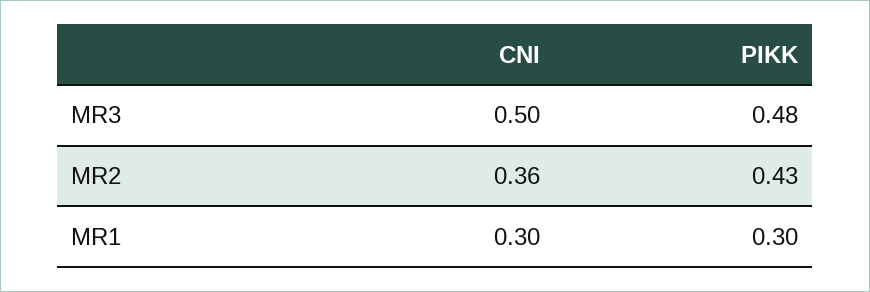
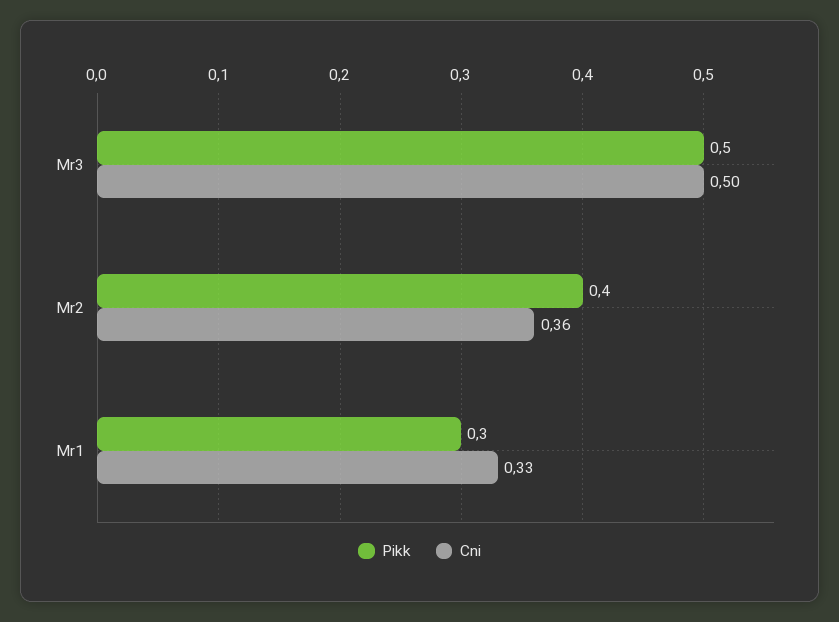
  {
    "CNI": {
      "MR3": 0.5,
      "MR2": 0.36,
-     "MR1": 0.3
+     "MR1": 0.33
    },
    "PIKK": {
-     "MR3": 0.48,
+     "MR3": 0.5,
-     "MR2": 0.43,
+     "MR2": 0.4,
      "MR1": 0.3
    }
  }

